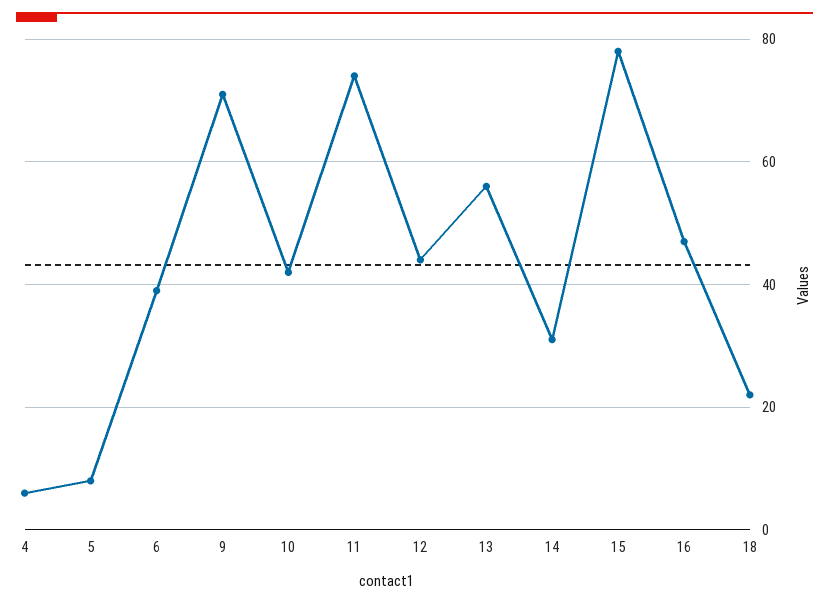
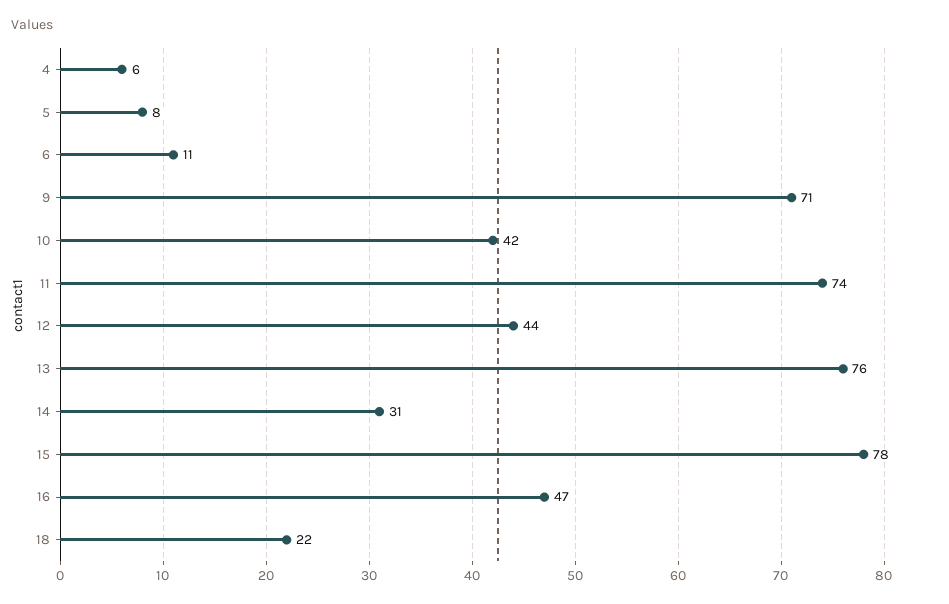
  {
    "4": 6,
    "5": 8,
-   "6": 40,
+   "6": 11,
    "9": 71,
    "10": 42,
    "11": 74,
    "12": 44,
-   "13": 55,
+   "13": 76,
    "14": 31,
    "15": 78,
    "16": 47,
    "18": 22
  }

